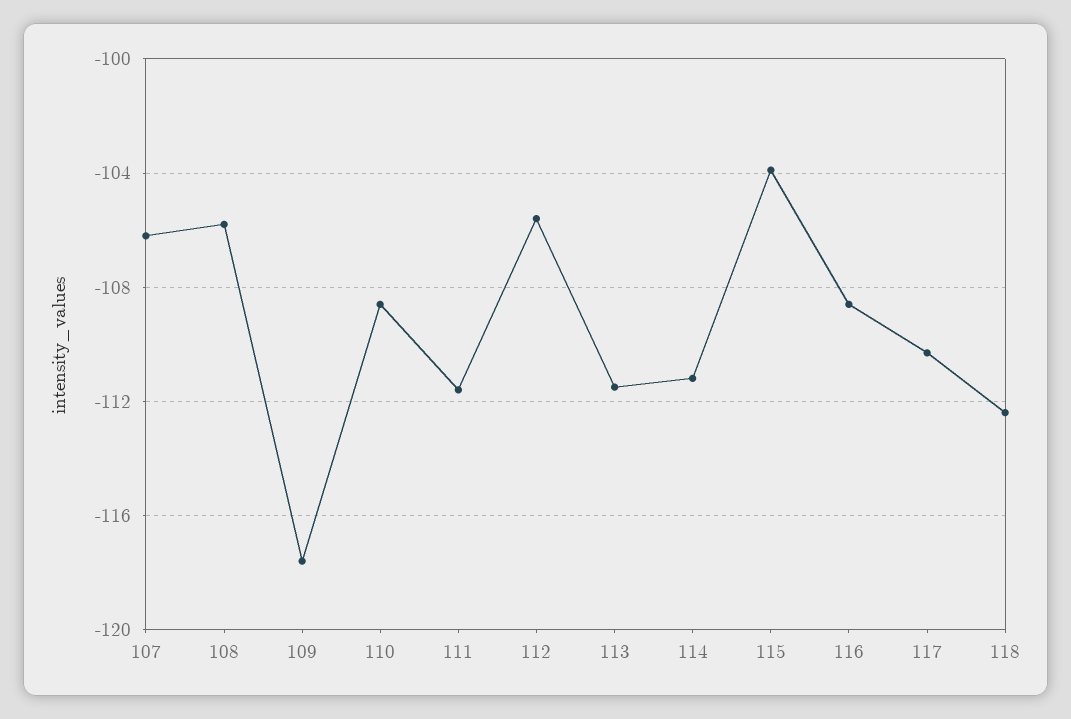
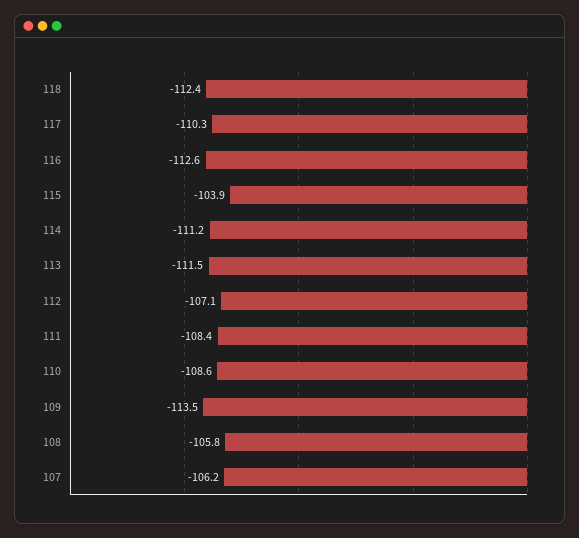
  {
    "107": -106.2,
    "108": -105.8,
-   "109": -117.5,
+   "109": -113.5,
    "110": -108.6,
-   "111": -111.5,
+   "111": -108.4,
-   "112": -105.5,
+   "112": -107.1,
    "113": -111.5,
    "114": -111.2,
    "115": -103.9,
-   "116": -108.5,
+   "116": -112.6,
    "117": -110.3,
    "118": -112.4
  }

